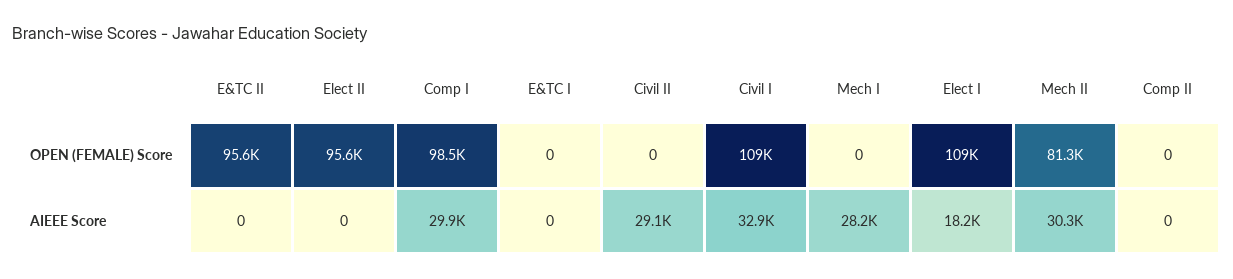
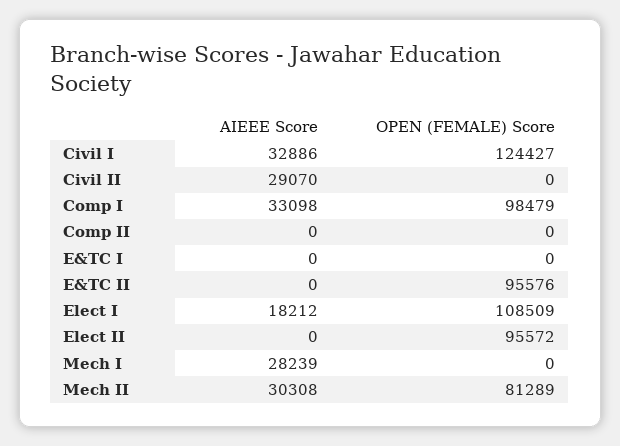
  {
    "E&TC II": {
      "OPEN (FEMALE) Score": 95576,
      "AIEEE Score": 0
    },
    "Elect II": {
      "OPEN (FEMALE) Score": 95572,
      "AIEEE Score": 0
    },
    "Comp I": {
      "OPEN (FEMALE) Score": 98479,
-     "AIEEE Score": 29900
+     "AIEEE Score": 33098
    },
    "E&TC I": {
      "OPEN (FEMALE) Score": 0,
      "AIEEE Score": 0
    },
    "Civil II": {
      "OPEN (FEMALE) Score": 0,
      "AIEEE Score": 29070
    },
    "Civil I": {
-     "OPEN (FEMALE) Score": 109000,
+     "OPEN (FEMALE) Score": 124427,
      "AIEEE Score": 32886
    },
    "Mech I": {
      "OPEN (FEMALE) Score": 0,
      "AIEEE Score": 28239
    },
    "Elect I": {
      "OPEN (FEMALE) Score": 108509,
      "AIEEE Score": 18212
    },
    "Mech II": {
      "OPEN (FEMALE) Score": 81289,
      "AIEEE Score": 30308
    },
    "Comp II": {
      "OPEN (FEMALE) Score": 0,
      "AIEEE Score": 0
    }
  }

